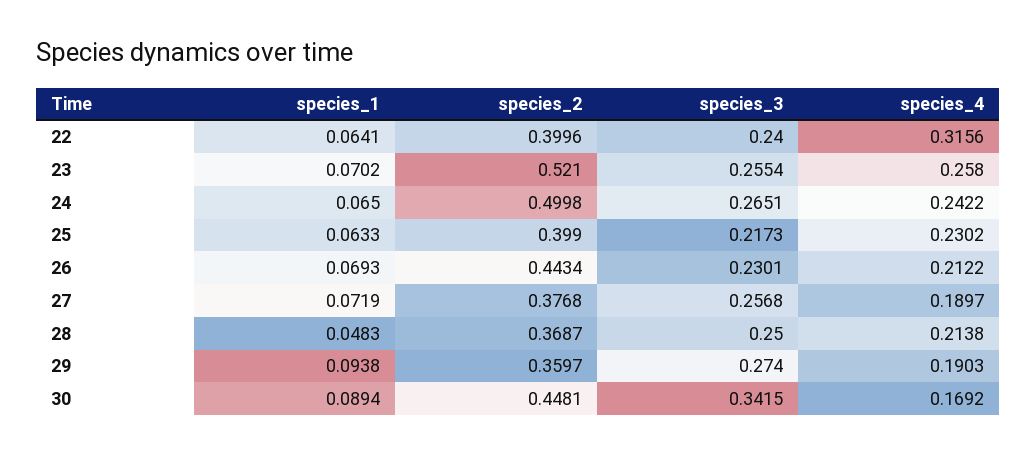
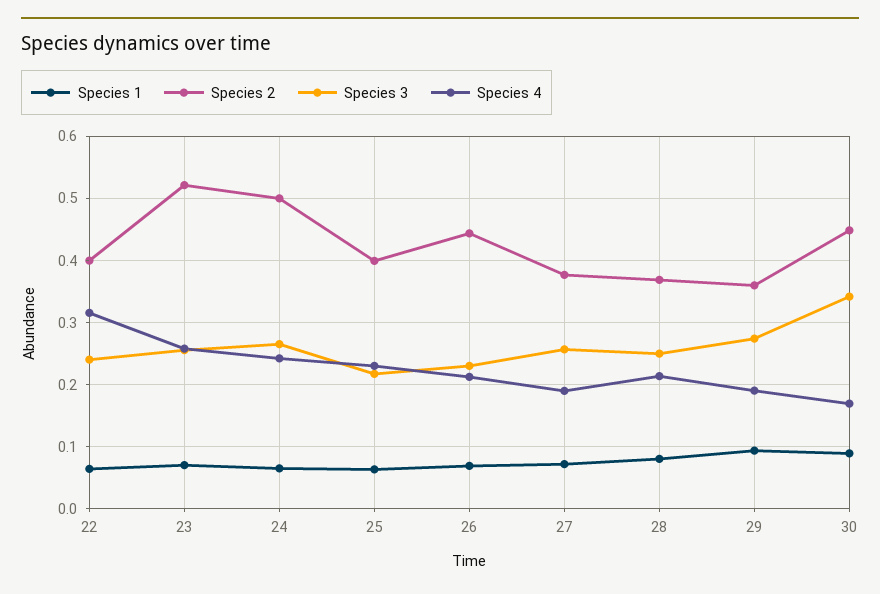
  {
    "species_1": {
      "22": 0.0641,
      "23": 0.0702,
      "24": 0.065,
      "25": 0.0633,
      "26": 0.0693,
      "27": 0.0719,
-     "28": 0.0483,
+     "28": 0.08,
      "29": 0.0938,
      "30": 0.0894
    },
    "species_2": {
      "22": 0.3996,
      "23": 0.521,
      "24": 0.4998,
      "25": 0.399,
      "26": 0.4434,
      "27": 0.3768,
      "28": 0.3687,
      "29": 0.3597,
      "30": 0.4481
    },
    "species_3": {
      "22": 0.24,
      "23": 0.2554,
      "24": 0.2651,
      "25": 0.2173,
      "26": 0.2301,
      "27": 0.2568,
      "28": 0.25,
      "29": 0.274,
      "30": 0.3415
    },
    "species_4": {
      "22": 0.3156,
      "23": 0.258,
      "24": 0.2422,
      "25": 0.2302,
      "26": 0.2122,
      "27": 0.1897,
      "28": 0.2138,
      "29": 0.1903,
      "30": 0.1692
    }
  }

